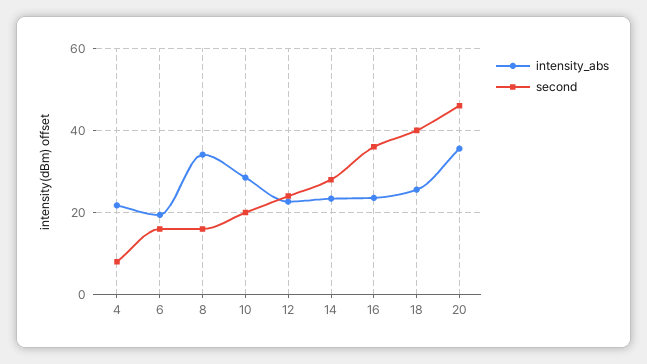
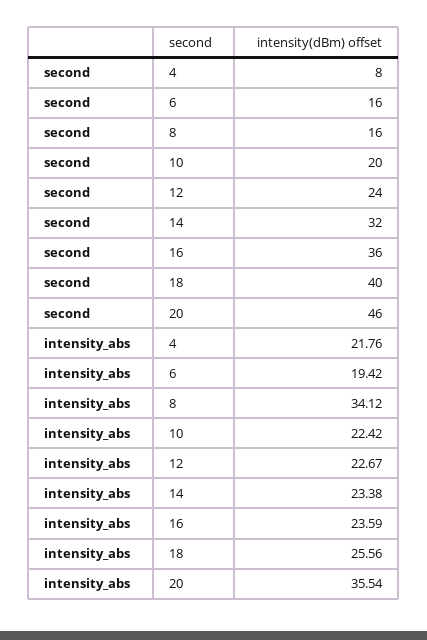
  {
    "intensity_abs": {
      "4": 21.76,
      "6": 19.42,
      "8": 34.12,
-     "10": 28,
+     "10": 22.42,
      "12": 22.67,
      "14": 23.38,
      "16": 23.59,
      "18": 25.56,
      "20": 35.54
    },
    "second": {
      "4": 8,
      "6": 16,
      "8": 16,
      "10": 20,
      "12": 24,
-     "14": 28,
+     "14": 32,
      "16": 36,
      "18": 40,
      "20": 46
    }
  }

